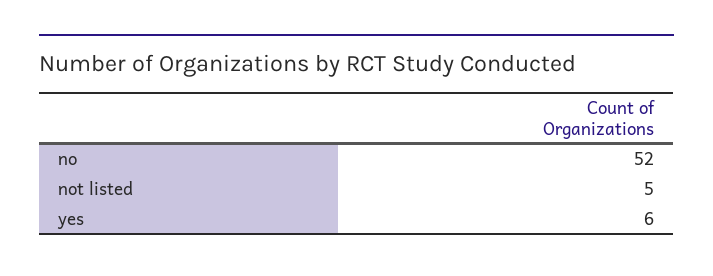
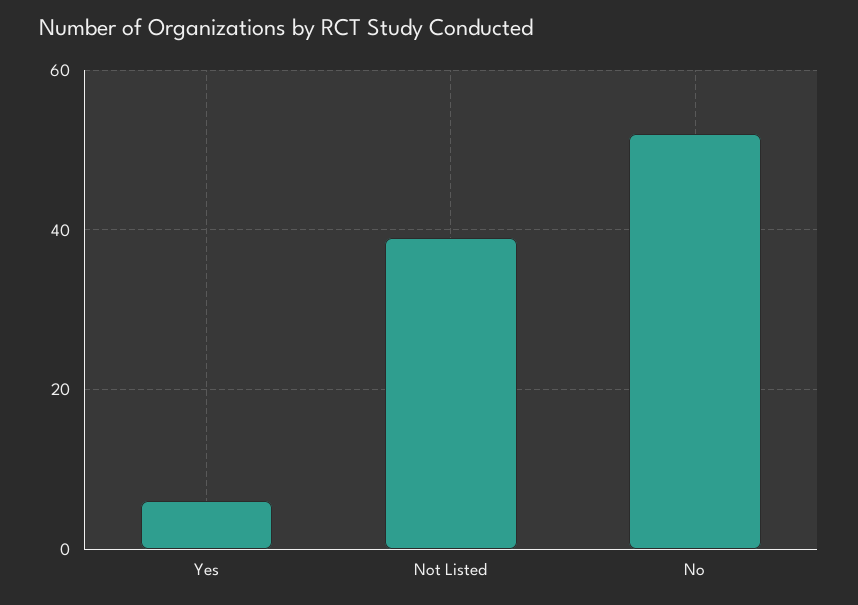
  {
    "no": 52,
-   "not listed": 5,
+   "not listed": 40,
    "yes": 6
  }

